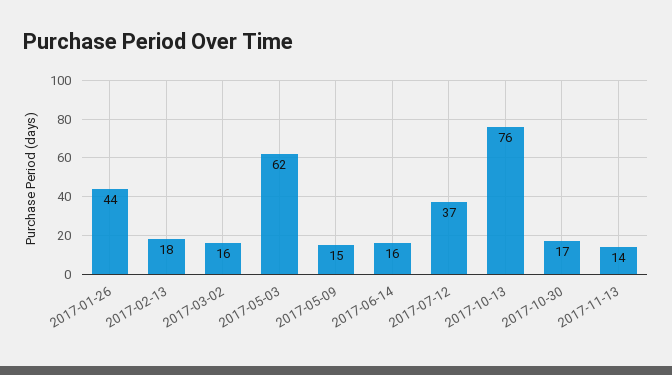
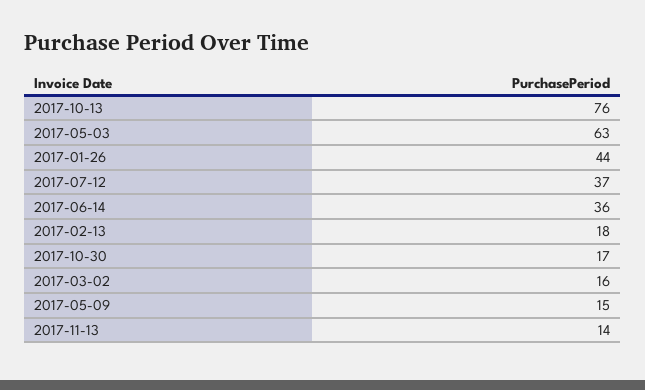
  {
    "2017-01-26": 44,
    "2017-02-13": 18,
    "2017-03-02": 16,
-   "2017-05-03": 62,
+   "2017-05-03": 63,
    "2017-05-09": 15,
-   "2017-06-14": 16,
+   "2017-06-14": 36,
    "2017-07-12": 37,
    "2017-10-13": 76,
    "2017-10-30": 17,
    "2017-11-13": 14
  }

